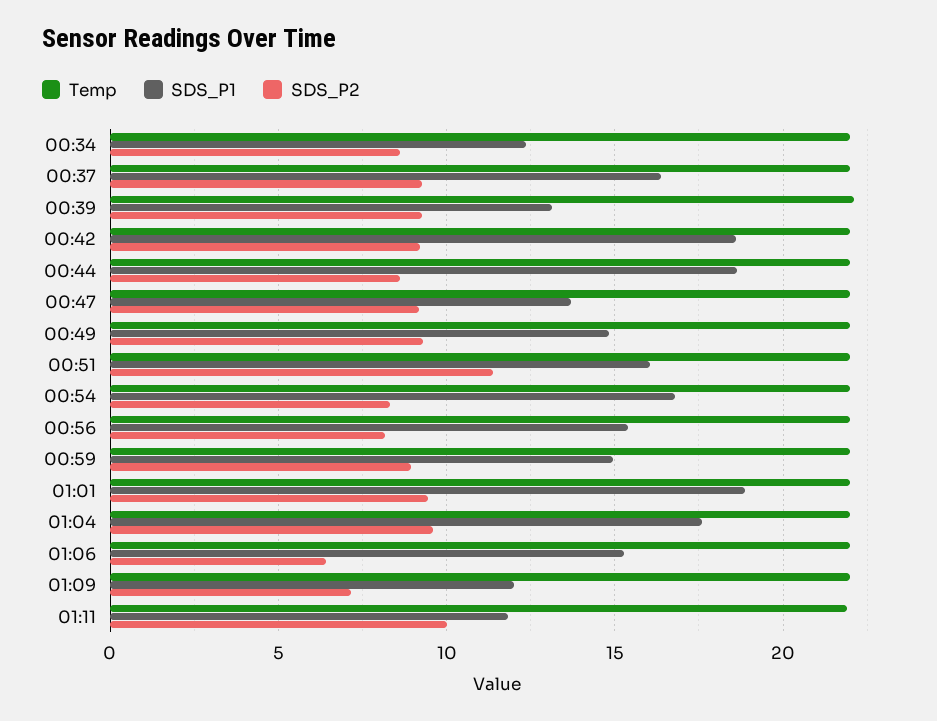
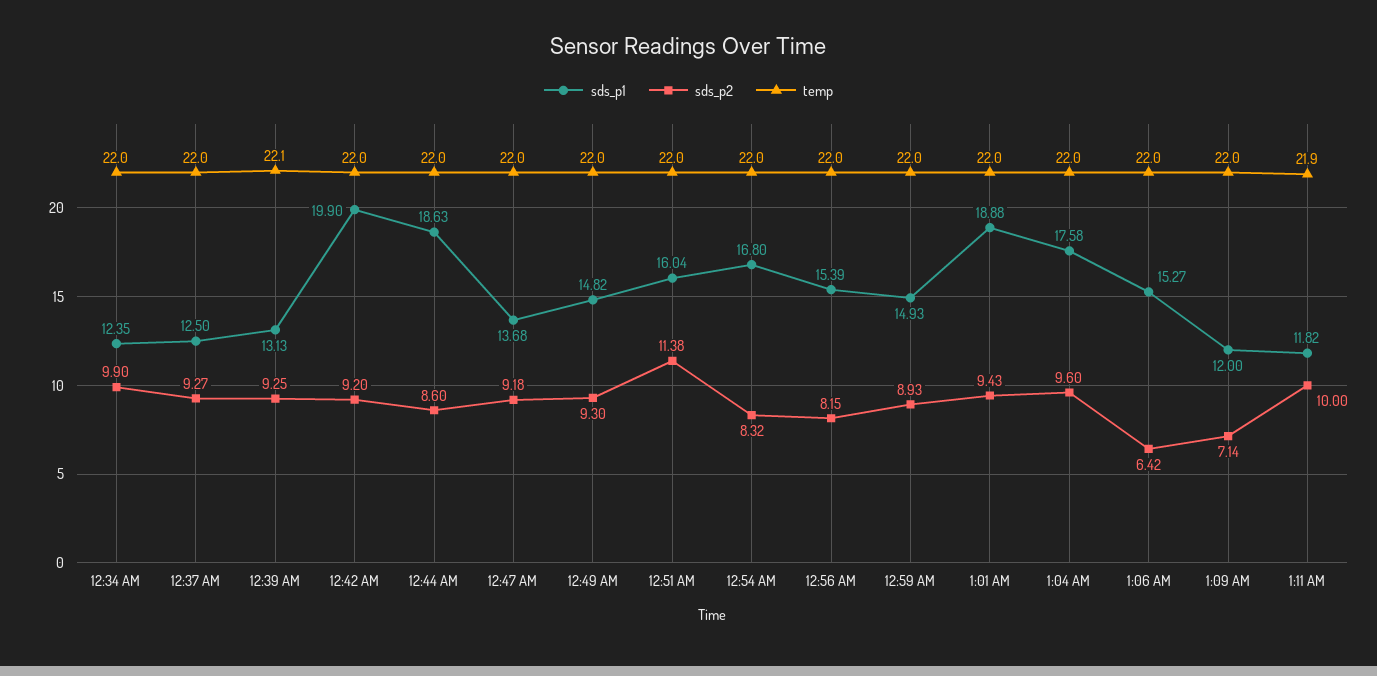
  {
    "Temp": {
      "00:34": 22,
      "00:37": 22,
      "00:39": 22.1,
      "00:42": 22,
      "00:44": 22,
      "00:47": 22,
      "00:49": 22,
      "00:51": 22,
      "00:54": 22,
      "00:56": 22,
      "00:59": 22,
      "01:01": 22,
      "01:04": 22,
      "01:06": 22,
      "01:09": 22,
      "01:11": 21.9
    },
    "SDS_P1": {
      "00:34": 12.35,
-     "00:37": 16.5,
+     "00:37": 12.5,
      "00:39": 13.13,
-     "00:42": 18.5,
+     "00:42": 19.9,
      "00:44": 18.63,
      "00:47": 13.68,
      "00:49": 14.82,
      "00:51": 16.04,
      "00:54": 16.8,
      "00:56": 15.39,
      "00:59": 14.93,
      "01:01": 18.88,
      "01:04": 17.58,
      "01:06": 15.27,
      "01:09": 12,
      "01:11": 11.82
    },
    "SDS_P2": {
-     "00:34": 8.5,
+     "00:34": 9.9,
      "00:37": 9.27,
      "00:39": 9.25,
      "00:42": 9.2,
      "00:44": 8.6,
      "00:47": 9.18,
      "00:49": 9.3,
      "00:51": 11.38,
      "00:54": 8.32,
      "00:56": 8.15,
      "00:59": 8.93,
      "01:01": 9.43,
      "01:04": 9.6,
      "01:06": 6.42,
      "01:09": 7.14,
      "01:11": 10
    }
  }

